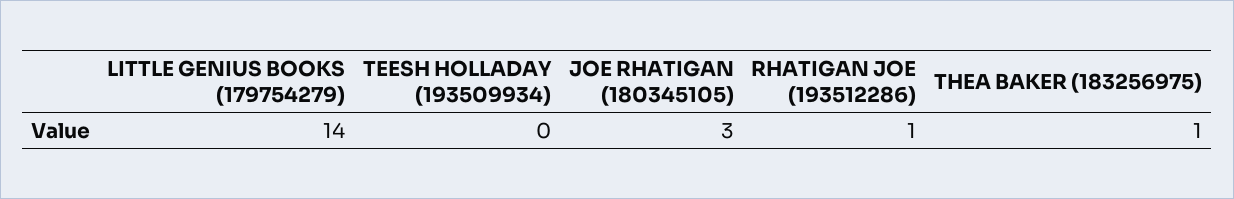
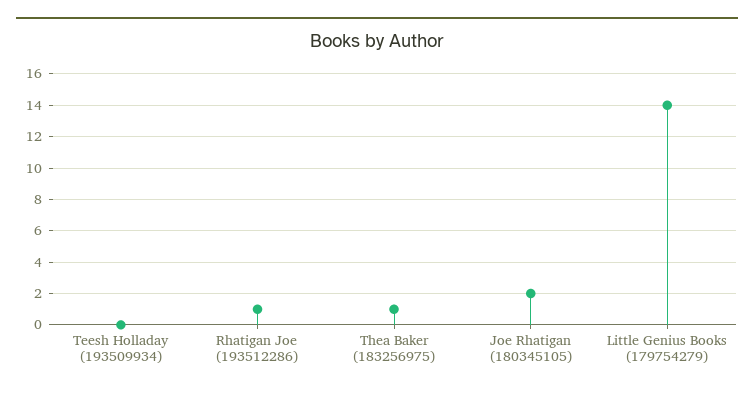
  {
    "LITTLE GENIUS BOOKS (179754279)": 14,
    "TEESH HOLLADAY (193509934)": 0,
-   "JOE RHATIGAN (180345105)": 3,
+   "JOE RHATIGAN (180345105)": 2,
    "RHATIGAN JOE (193512286)": 1,
    "THEA BAKER (183256975)": 1
  }

